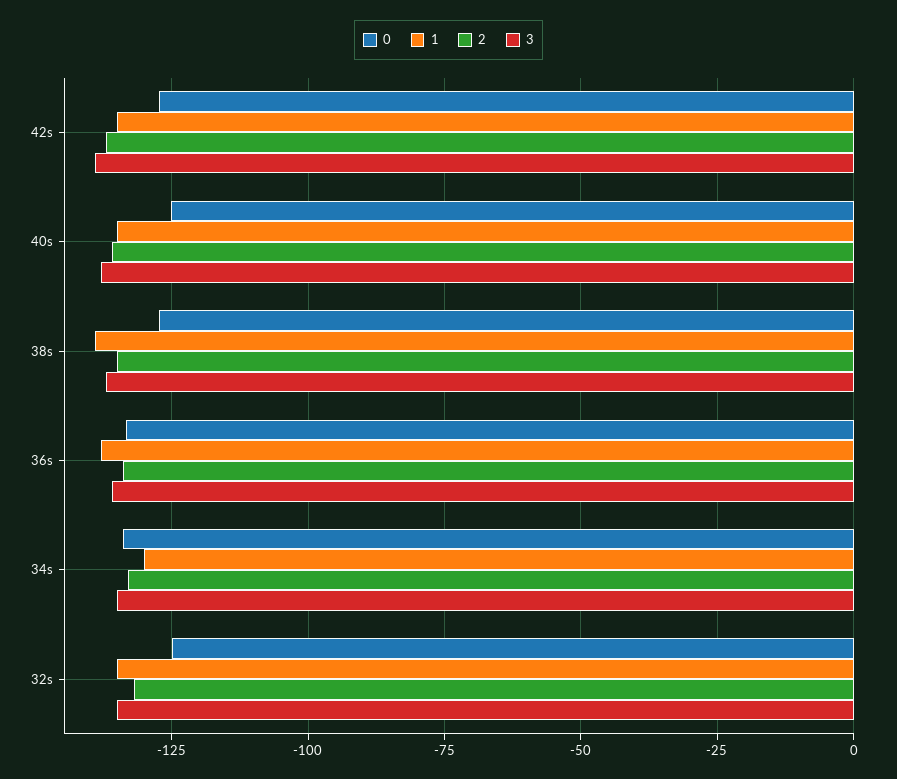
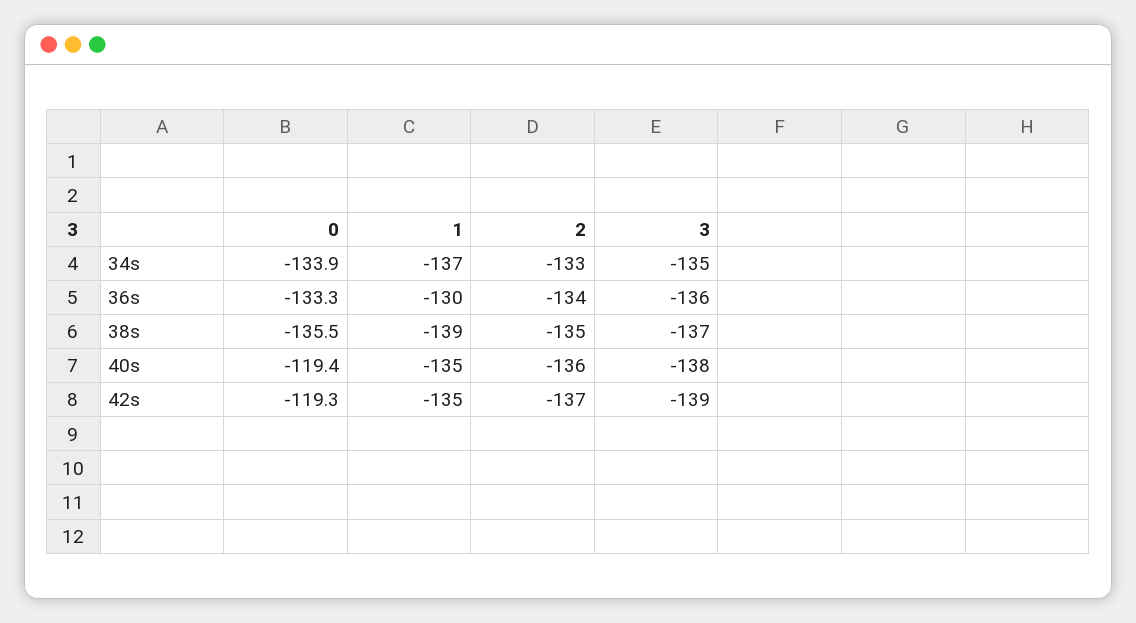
  {
    "0": {
-     "42s": -127.5,
+     "42s": -119.3,
-     "40s": -125,
+     "40s": -119.4,
-     "38s": -127.5,
+     "38s": -135.5,
      "36s": -133.3,
-     "34s": -133.9,
+     "34s": -133.9
-     "32s": -125
    },
    "1": {
      "42s": -135,
      "40s": -135,
      "38s": -139,
-     "36s": -137.5,
+     "36s": -130,
-     "34s": -130,
+     "34s": -137
-     "32s": -135
    },
    "2": {
      "42s": -137,
      "40s": -136,
      "38s": -135,
      "36s": -134,
-     "34s": -133,
+     "34s": -133
-     "32s": -132.5
    },
    "3": {
      "42s": -139,
      "40s": -138,
      "38s": -137,
      "36s": -136,
-     "34s": -135,
+     "34s": -135
-     "32s": -135
    }
  }

